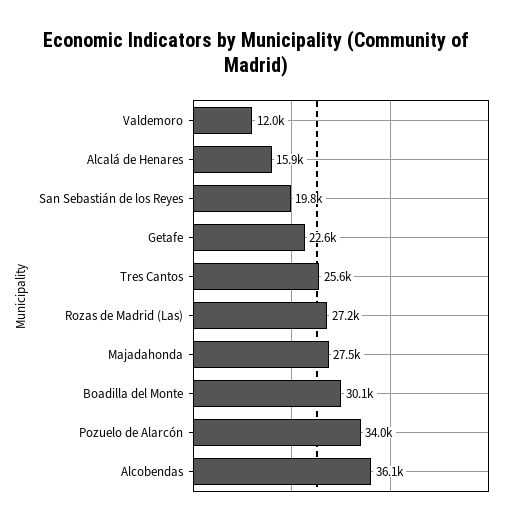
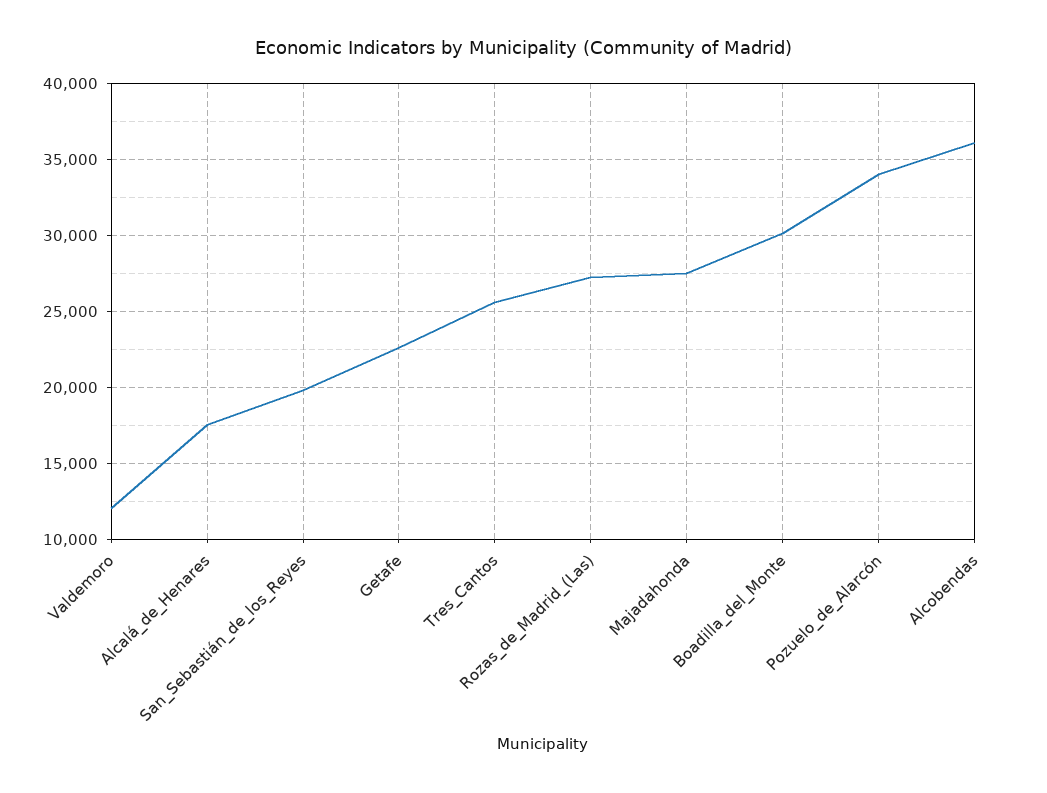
  {
    "Valdemoro": 12000,
-   "Alcalá de Henares": 15900,
+   "Alcalá de Henares": 17500,
    "San Sebastián de los Reyes": 19800,
    "Getafe": 22600,
    "Tres Cantos": 25600,
    "Rozas de Madrid (Las)": 27200,
    "Majadahonda": 27500,
    "Boadilla del Monte": 30100,
    "Pozuelo de Alarcón": 34000,
    "Alcobendas": 36100
  }

